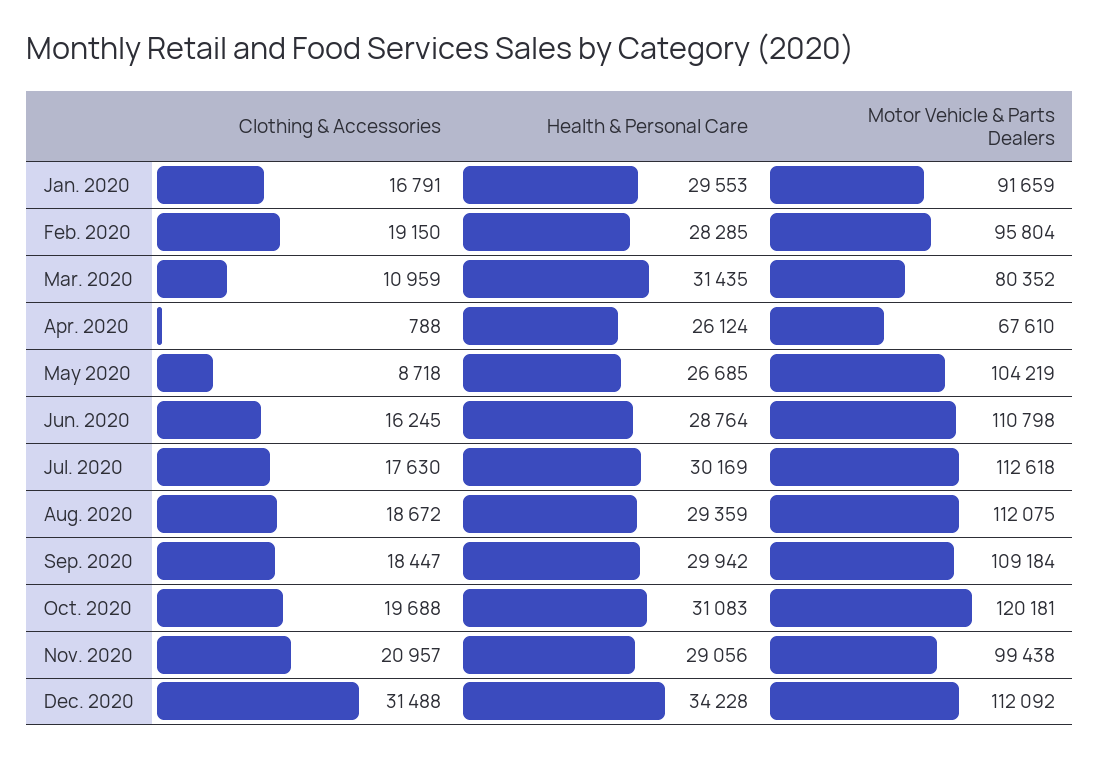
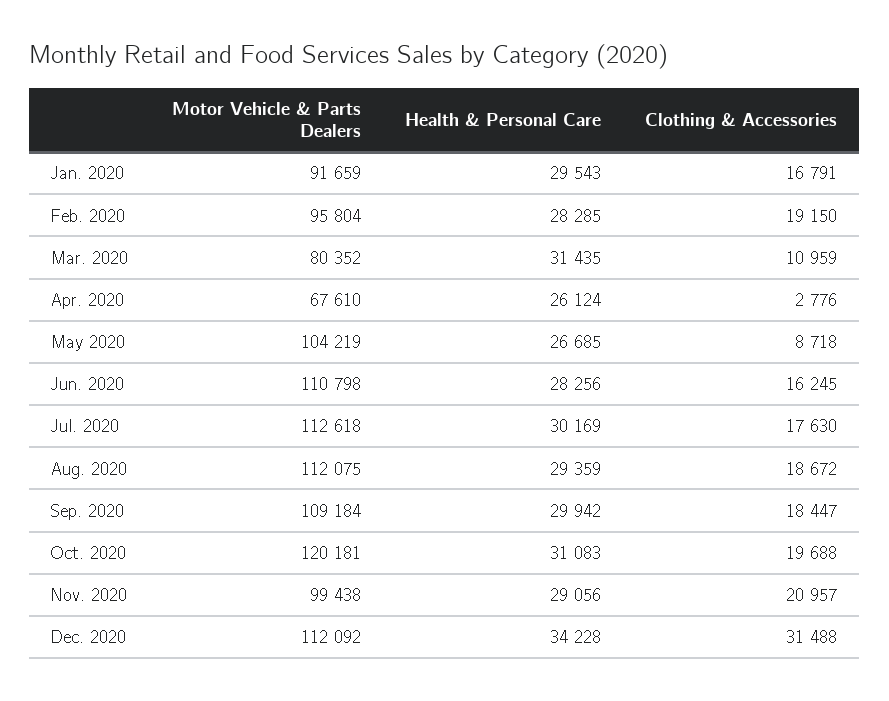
  {
    "Clothing & Accessories": {
      "Jan. 2020": 16791,
      "Feb. 2020": 19150,
      "Mar. 2020": 10959,
-     "Apr. 2020": 788,
+     "Apr. 2020": 2776,
      "May 2020": 8718,
      "Jun. 2020": 16245,
      "Jul. 2020": 17630,
      "Aug. 2020": 18672,
      "Sep. 2020": 18447,
      "Oct. 2020": 19688,
      "Nov. 2020": 20957,
      "Dec. 2020": 31488
    },
    "Health & Personal Care": {
-     "Jan. 2020": 29553,
+     "Jan. 2020": 29543,
      "Feb. 2020": 28285,
      "Mar. 2020": 31435,
      "Apr. 2020": 26124,
      "May 2020": 26685,
-     "Jun. 2020": 28764,
+     "Jun. 2020": 28256,
      "Jul. 2020": 30169,
      "Aug. 2020": 29359,
      "Sep. 2020": 29942,
      "Oct. 2020": 31083,
      "Nov. 2020": 29056,
      "Dec. 2020": 34228
    },
    "Motor Vehicle & Parts Dealers": {
      "Jan. 2020": 91659,
      "Feb. 2020": 95804,
      "Mar. 2020": 80352,
      "Apr. 2020": 67610,
      "May 2020": 104219,
      "Jun. 2020": 110798,
      "Jul. 2020": 112618,
      "Aug. 2020": 112075,
      "Sep. 2020": 109184,
      "Oct. 2020": 120181,
      "Nov. 2020": 99438,
      "Dec. 2020": 112092
    }
  }

